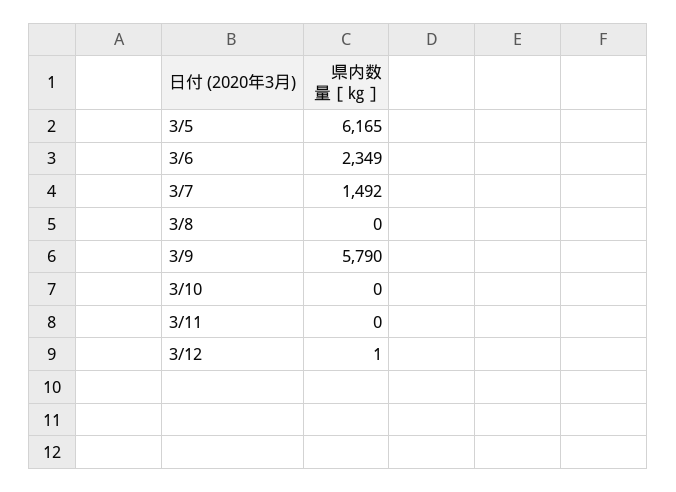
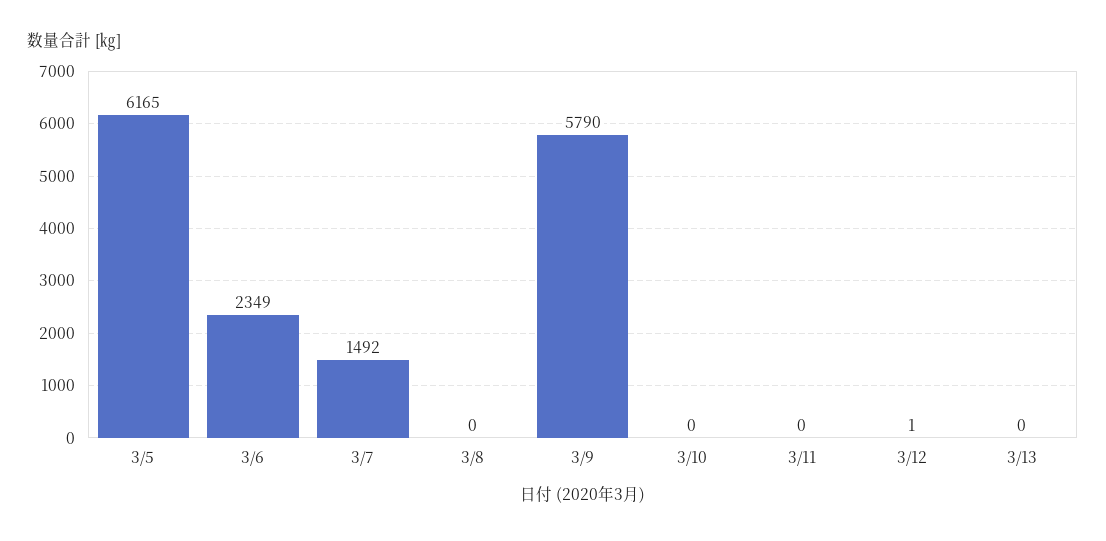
  {
    "3/5": 6165,
    "3/6": 2349,
    "3/7": 1492,
    "3/8": 0,
    "3/9": 5790,
    "3/10": 0,
    "3/11": 0,
-   "3/12": 1
+   "3/12": 1,
+   "3/13": 0
  }

